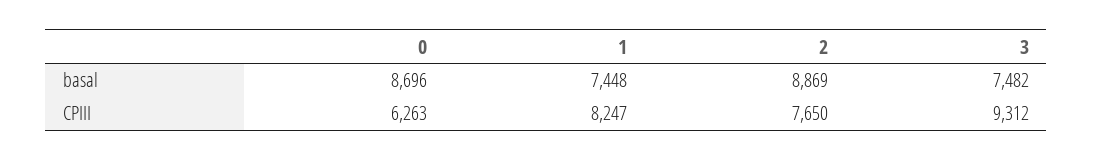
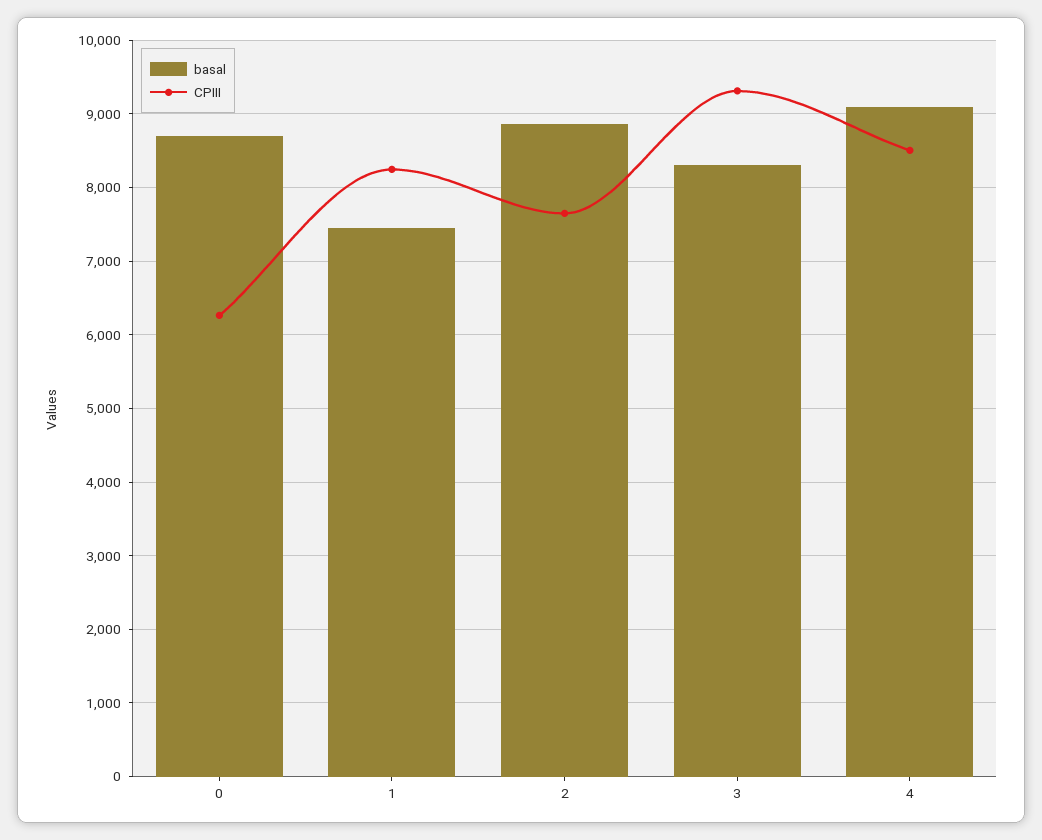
  {
    "basal": {
      "0": 8696,
      "1": 7448,
      "2": 8869,
-     "3": 7482
+     "3": 8300,
+     "4": 9100
    },
    "CPIII": {
      "0": 6263,
      "1": 8247,
      "2": 7650,
-     "3": 9312
+     "3": 9312,
+     "4": 8500
    }
  }

